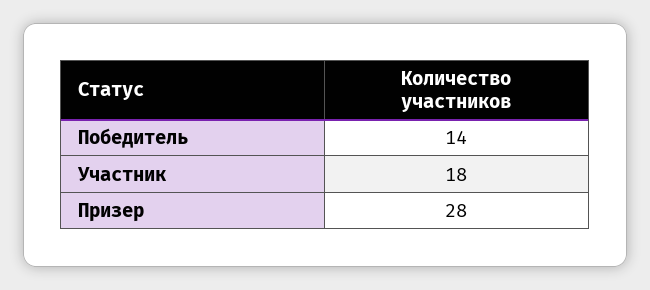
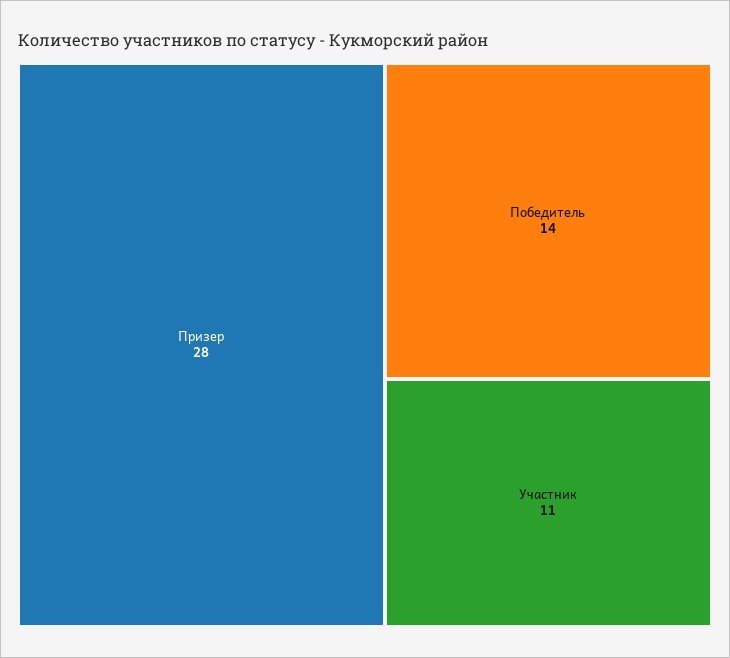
  {
    "Победитель": 14,
-   "Участник": 18,
+   "Участник": 11,
    "Призер": 28
  }

